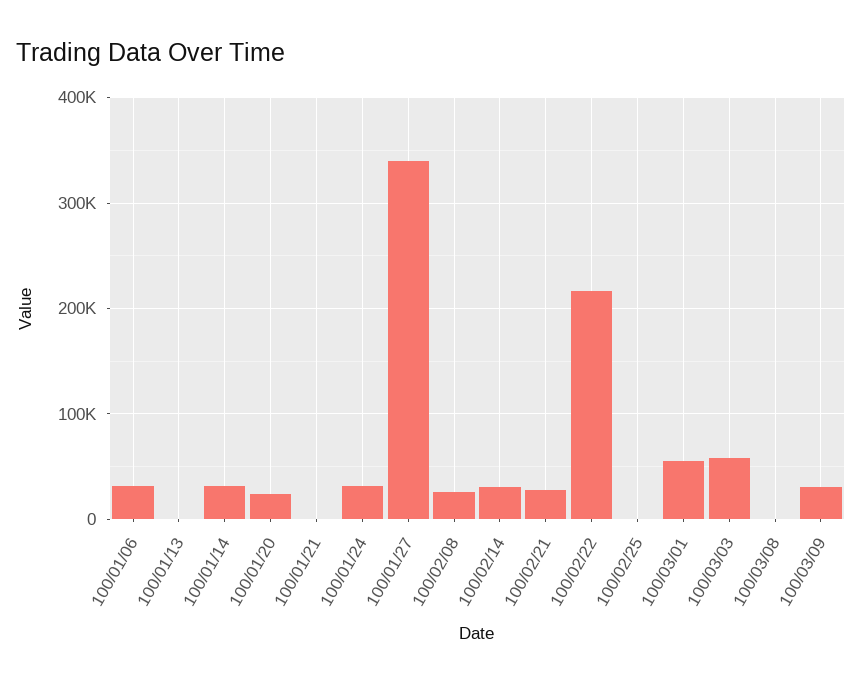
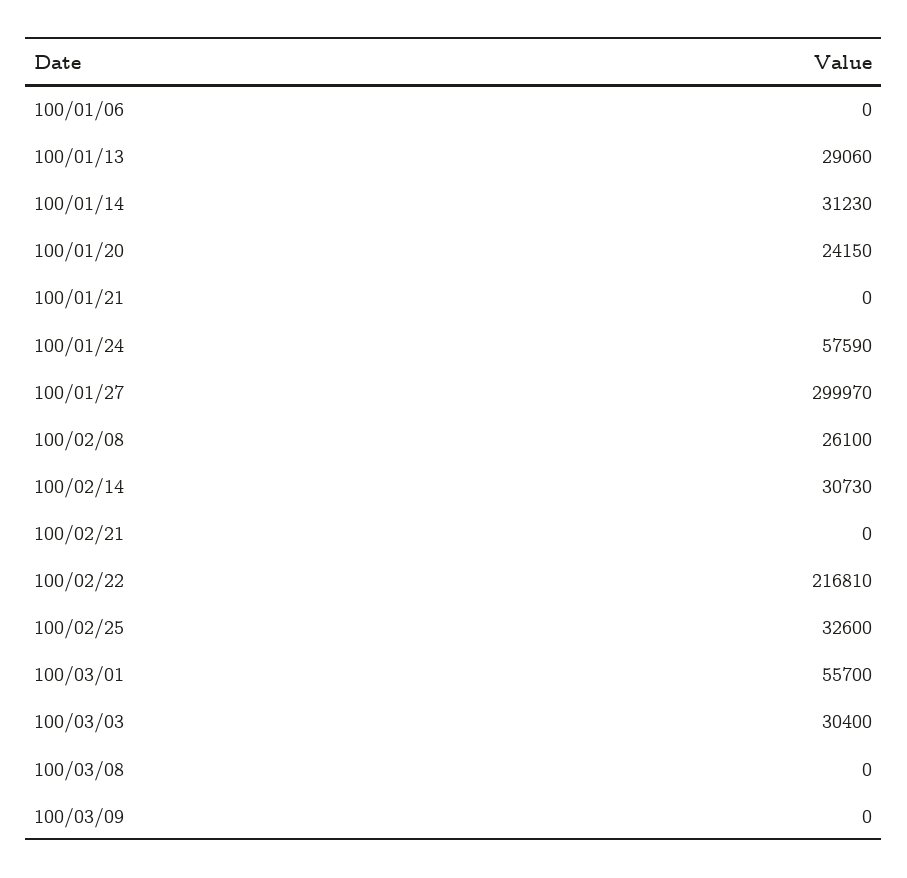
  {
-   "100/01/06": 30000,
+   "100/01/06": 0,
-   "100/01/13": 0,
+   "100/01/13": 29060,
    "100/01/14": 31230,
    "100/01/20": 24150,
    "100/01/21": 0,
-   "100/01/24": 30000,
+   "100/01/24": 57590,
-   "100/01/27": 340000,
+   "100/01/27": 299970,
    "100/02/08": 26100,
    "100/02/14": 30730,
-   "100/02/21": 30000,
+   "100/02/21": 0,
    "100/02/22": 216810,
-   "100/02/25": 0,
+   "100/02/25": 32600,
    "100/03/01": 55700,
-   "100/03/03": 60000,
+   "100/03/03": 30400,
    "100/03/08": 0,
-   "100/03/09": 30000
+   "100/03/09": 0
  }

